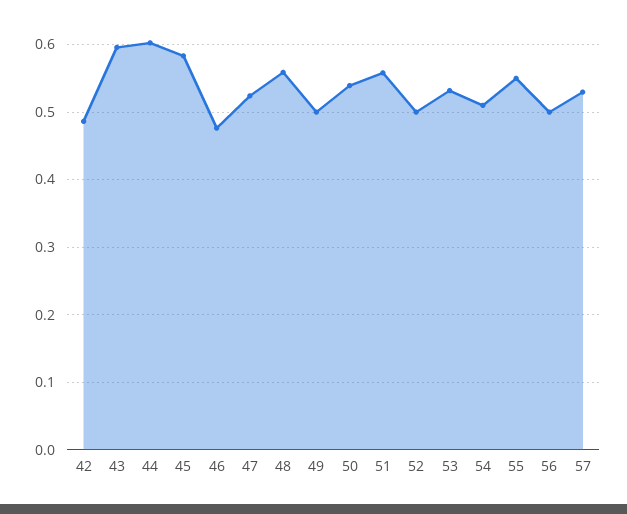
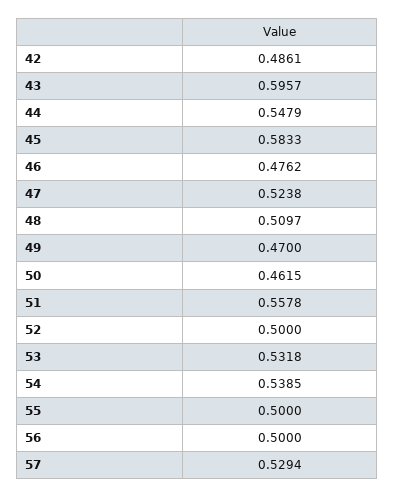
  {
    "42": 0.4861,
    "43": 0.5957,
-   "44": 0.6,
+   "44": 0.5479,
    "45": 0.5833,
    "46": 0.4762,
    "47": 0.5238,
-   "48": 0.56,
+   "48": 0.5097,
-   "49": 0.5,
+   "49": 0.47,
-   "50": 0.54,
+   "50": 0.4615,
    "51": 0.5578,
    "52": 0.5,
    "53": 0.5318,
-   "54": 0.51,
+   "54": 0.5385,
-   "55": 0.55,
+   "55": 0.5,
    "56": 0.5,
    "57": 0.5294
  }

